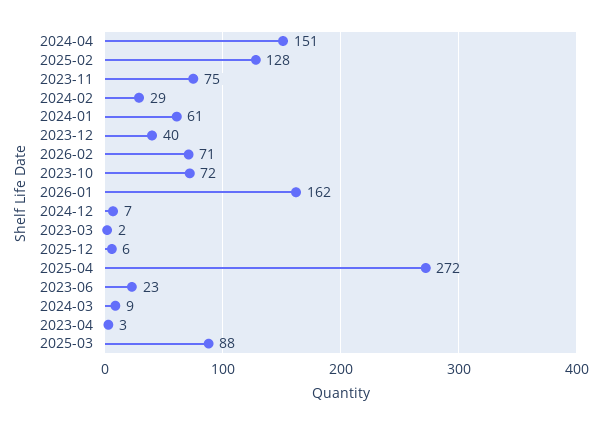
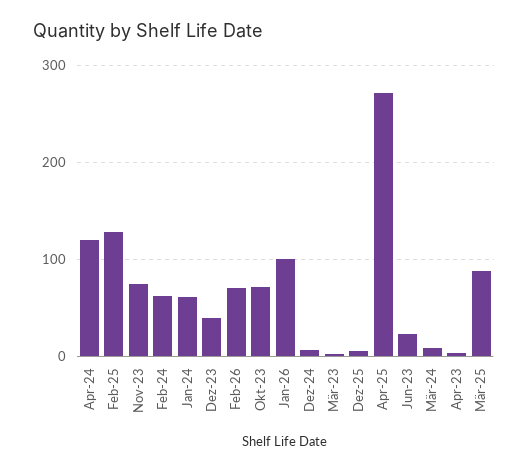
  {
-   "2024-04": 151,
+   "2024-04": 120,
    "2025-02": 128,
    "2023-11": 75,
-   "2024-02": 29,
+   "2024-02": 60,
    "2024-01": 61,
    "2023-12": 40,
    "2026-02": 71,
    "2023-10": 72,
-   "2026-01": 162,
+   "2026-01": 100,
    "2024-12": 7,
    "2023-03": 2,
    "2025-12": 6,
    "2025-04": 272,
    "2023-06": 23,
    "2024-03": 9,
    "2023-04": 3,
    "2025-03": 88
  }

